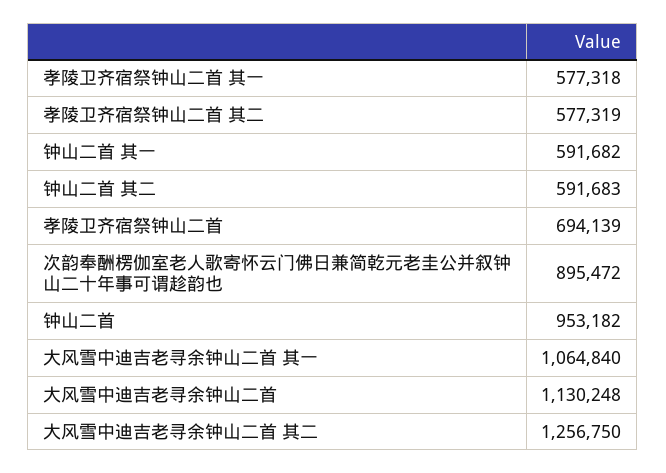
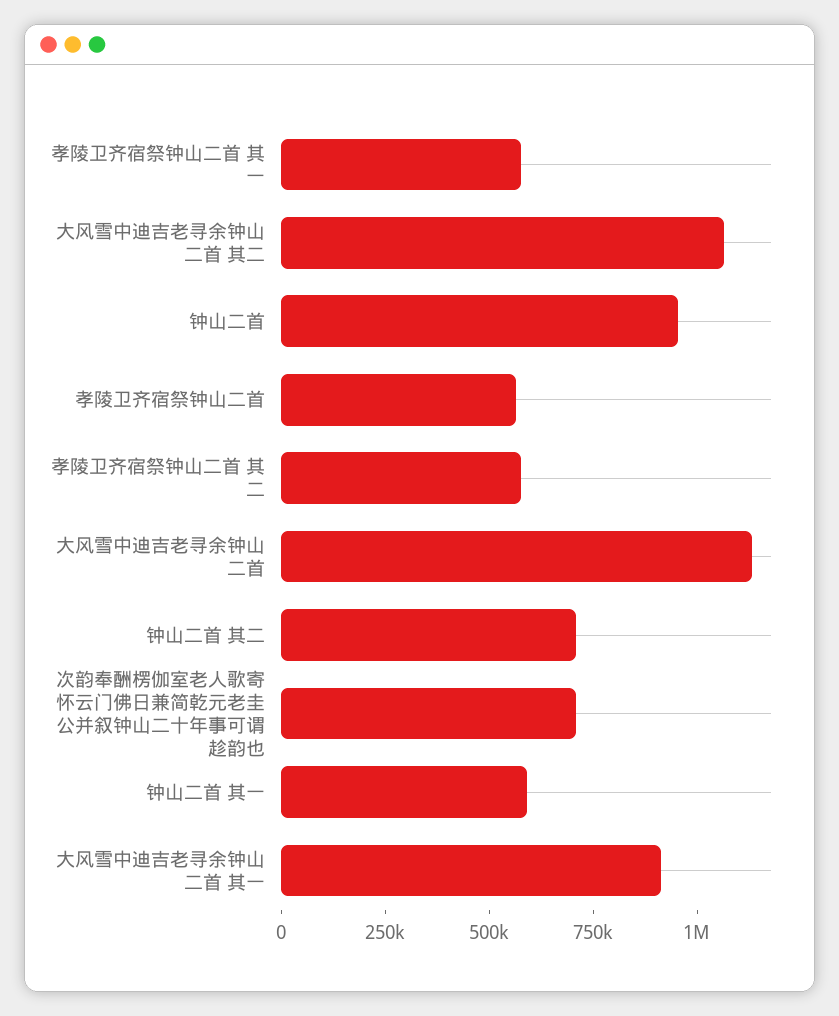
  {
    "孝陵卫齐宿祭钟山二首 其一": 577318,
    "孝陵卫齐宿祭钟山二首 其二": 577319,
    "钟山二首 其一": 591682,
-   "钟山二首 其二": 591683,
+   "钟山二首 其二": 700000,
-   "孝陵卫齐宿祭钟山二首": 694139,
+   "孝陵卫齐宿祭钟山二首": 550000,
-   "次韵奉酬楞伽室老人歌寄怀云门佛日兼简乾元老圭公并叙钟山二十年事可谓趁韵也": 895472,
+   "次韵奉酬楞伽室老人歌寄怀云门佛日兼简乾元老圭公并叙钟山二十年事可谓趁韵也": 700000,
    "钟山二首": 953182,
-   "大风雪中迪吉老寻余钟山二首 其一": 1064840,
+   "大风雪中迪吉老寻余钟山二首 其一": 900000,
    "大风雪中迪吉老寻余钟山二首": 1130248,
-   "大风雪中迪吉老寻余钟山二首 其二": 1256750
+   "大风雪中迪吉老寻余钟山二首 其二": 1050000
  }

